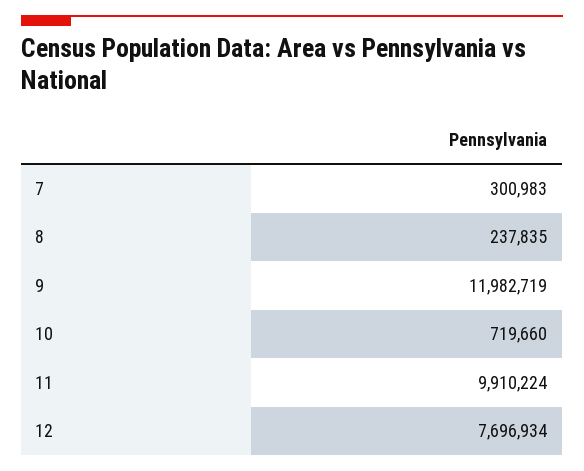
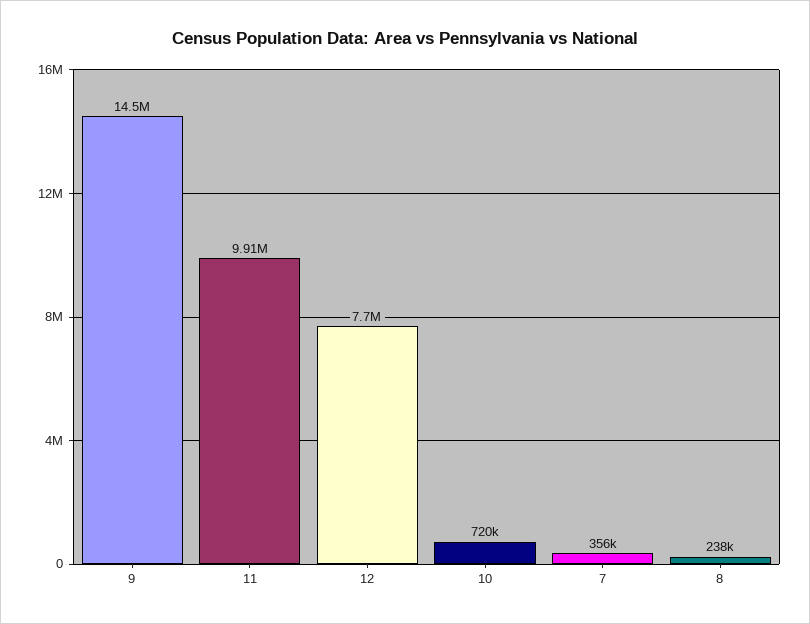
  {
-   "7": 300983,
+   "7": 356000,
    "8": 237835,
-   "9": 11982719,
+   "9": 14500000,
    "10": 719660,
    "11": 9910224,
    "12": 7696934
  }

